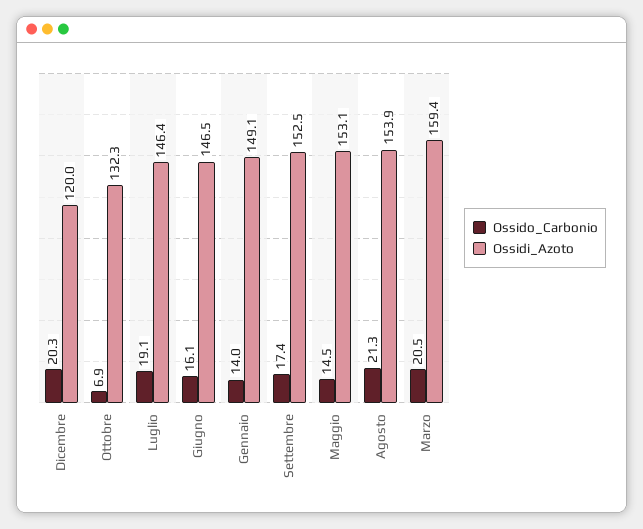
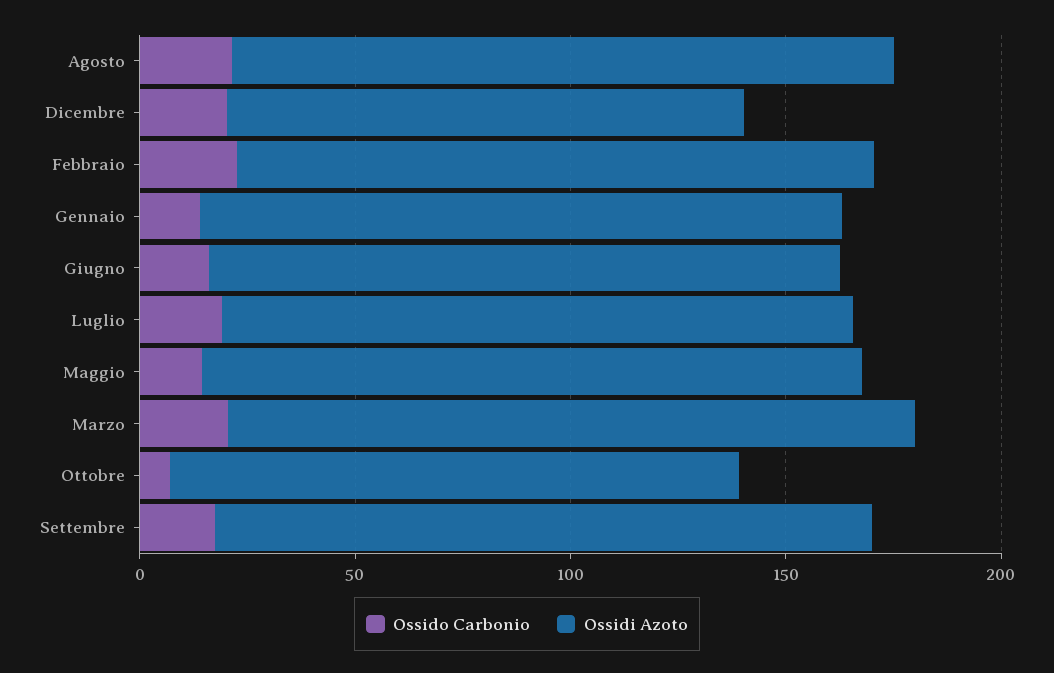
  {
    "Ossido_Carbonio": {
      "Dicembre": 20.3,
      "Ottobre": 6.9,
      "Luglio": 19.1,
      "Giugno": 16.1,
      "Gennaio": 14,
      "Settembre": 17.4,
      "Maggio": 14.5,
      "Agosto": 21.3,
-     "Marzo": 20.5
+     "Marzo": 20.5,
+     "Febbraio": 20
    },
    "Ossidi_Azoto": {
      "Dicembre": 120,
      "Ottobre": 132.3,
      "Luglio": 146.4,
      "Giugno": 146.5,
      "Gennaio": 149.1,
      "Settembre": 152.5,
      "Maggio": 153.1,
      "Agosto": 153.9,
-     "Marzo": 159.4
+     "Marzo": 159.4,
+     "Febbraio": 150
    }
  }

